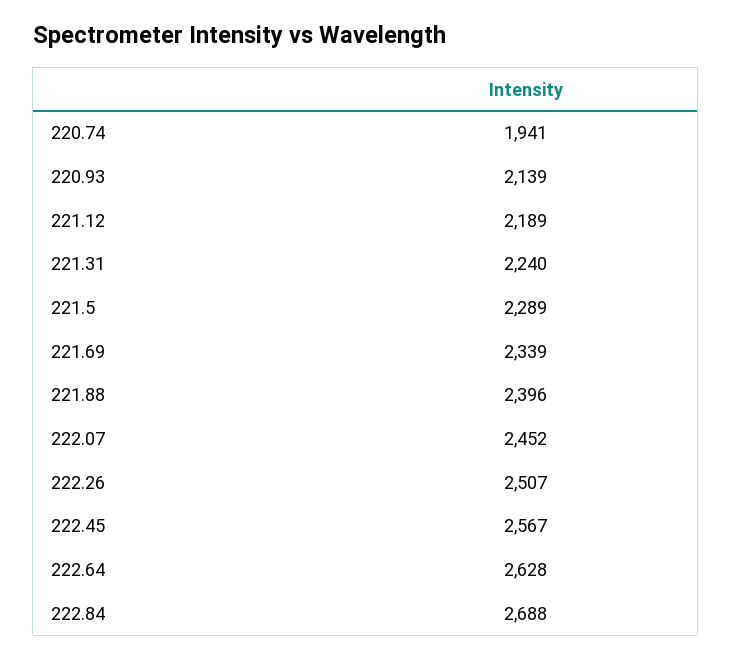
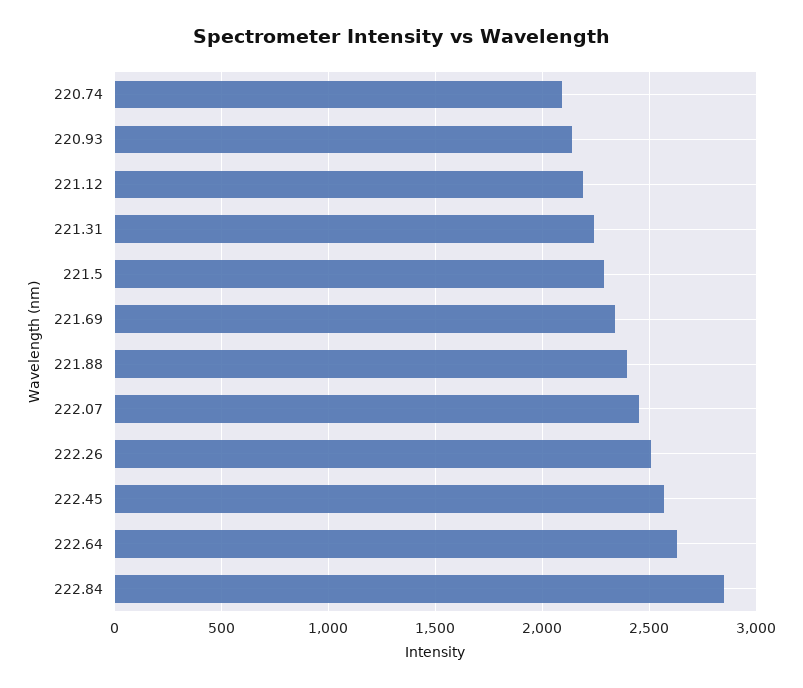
  {
-   "220.74": 1941,
+   "220.74": 2100,
    "220.93": 2139,
    "221.12": 2189,
    "221.31": 2240,
    "221.5": 2289,
    "221.69": 2339,
    "221.88": 2396,
    "222.07": 2452,
    "222.26": 2507,
    "222.45": 2567,
    "222.64": 2628,
-   "222.84": 2688
+   "222.84": 2850
  }

